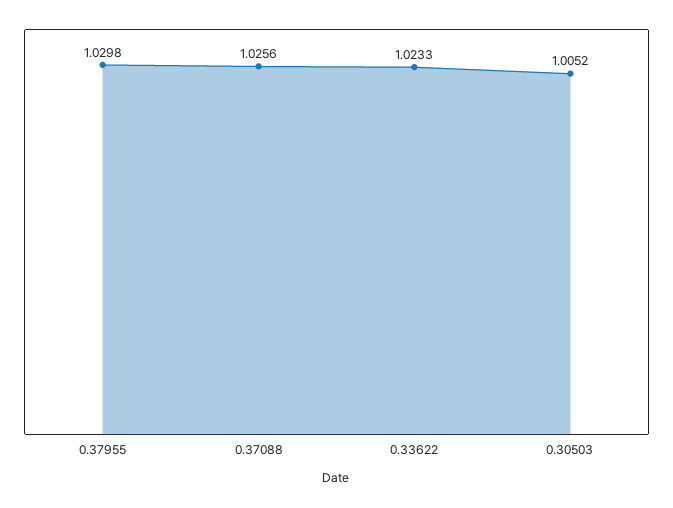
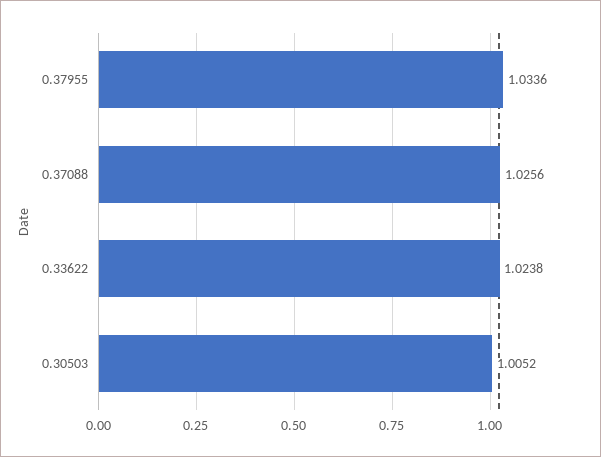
  {
-   "0.37955": 1.0298,
+   "0.37955": 1.0336,
    "0.37088": 1.0256,
-   "0.33622": 1.0233,
+   "0.33622": 1.0238,
    "0.30503": 1.0052
  }

